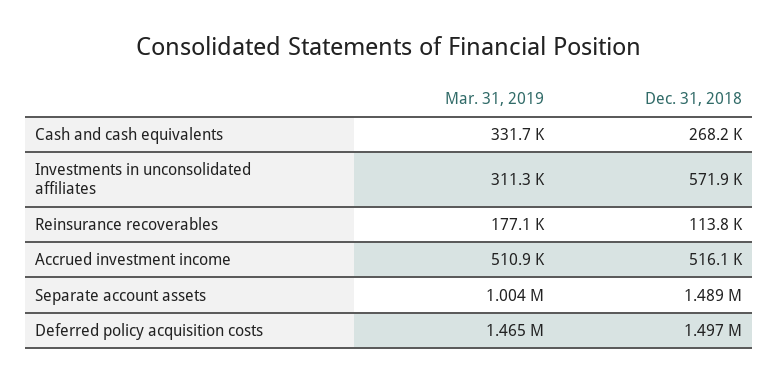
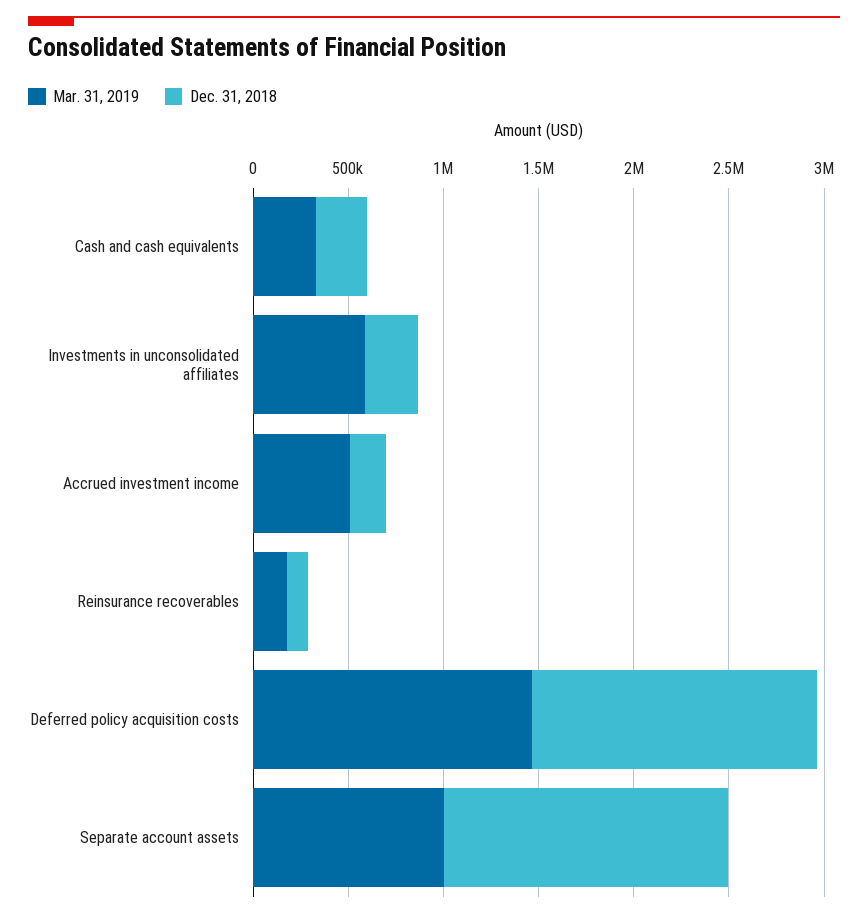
  {
    "Mar. 31, 2019": {
      "Cash and cash equivalents": 331700,
-     "Investments in unconsolidated affiliates": 311300,
+     "Investments in unconsolidated affiliates": 600000,
      "Reinsurance recoverables": 177100,
      "Accrued investment income": 510900,
      "Separate account assets": 1004000,
      "Deferred policy acquisition costs": 1465000
    },
    "Dec. 31, 2018": {
      "Cash and cash equivalents": 268200,
-     "Investments in unconsolidated affiliates": 571900,
+     "Investments in unconsolidated affiliates": 300000,
      "Reinsurance recoverables": 113800,
-     "Accrued investment income": 516100,
+     "Accrued investment income": 200000,
      "Separate account assets": 1489000,
      "Deferred policy acquisition costs": 1497000
    }
  }

